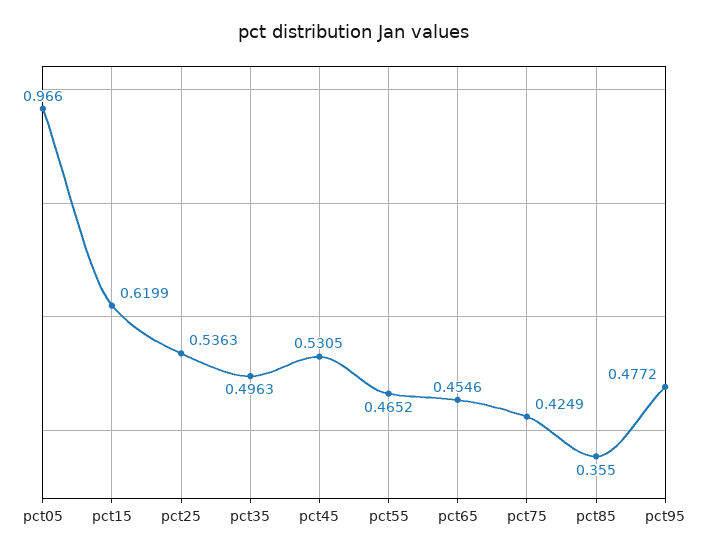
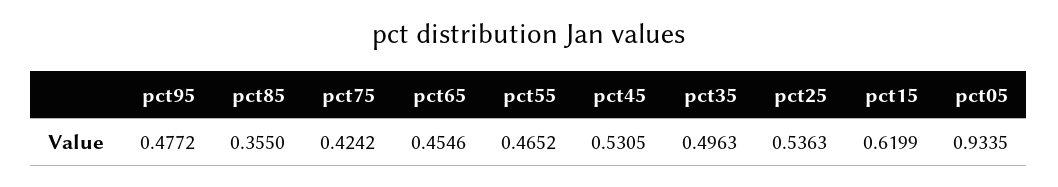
  {
-   "pct05": 0.966,
+   "pct05": 0.9335,
    "pct15": 0.6199,
    "pct25": 0.5363,
    "pct35": 0.4963,
    "pct45": 0.5305,
    "pct55": 0.4652,
    "pct65": 0.4546,
-   "pct75": 0.4249,
+   "pct75": 0.4242,
    "pct85": 0.355,
    "pct95": 0.4772
  }

